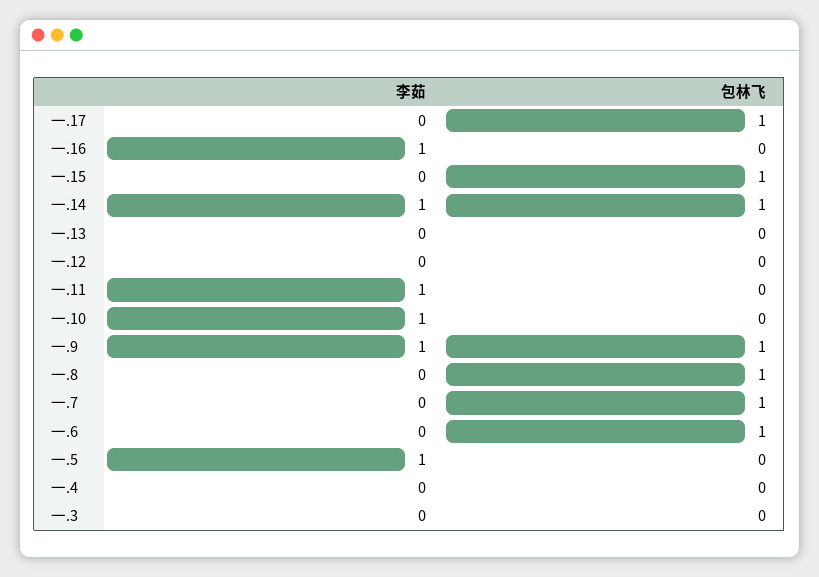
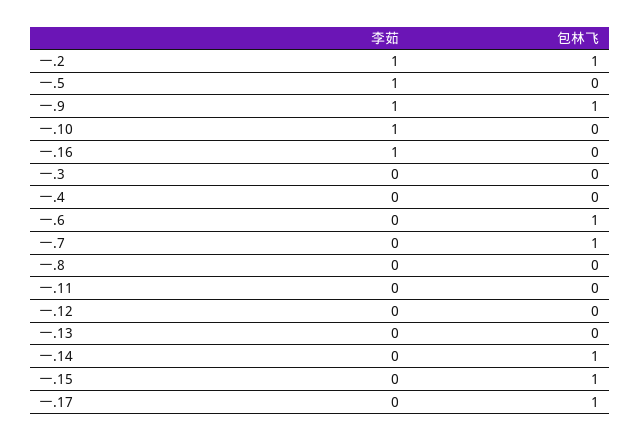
  {
    "李茹": {
      "一.17": 0,
      "一.16": 1,
      "一.15": 0,
-     "一.14": 1,
+     "一.14": 0,
      "一.13": 0,
      "一.12": 0,
-     "一.11": 1,
+     "一.11": 0,
      "一.10": 1,
      "一.9": 1,
      "一.8": 0,
      "一.7": 0,
      "一.6": 0,
      "一.5": 1,
      "一.4": 0,
-     "一.3": 0
+     "一.3": 0,
+     "一.2": 1
    },
    "包林飞": {
      "一.17": 1,
      "一.16": 0,
      "一.15": 1,
      "一.14": 1,
      "一.13": 0,
      "一.12": 0,
      "一.11": 0,
      "一.10": 0,
      "一.9": 1,
-     "一.8": 1,
+     "一.8": 0,
      "一.7": 1,
      "一.6": 1,
      "一.5": 0,
      "一.4": 0,
-     "一.3": 0
+     "一.3": 0,
+     "一.2": 1
    }
  }

